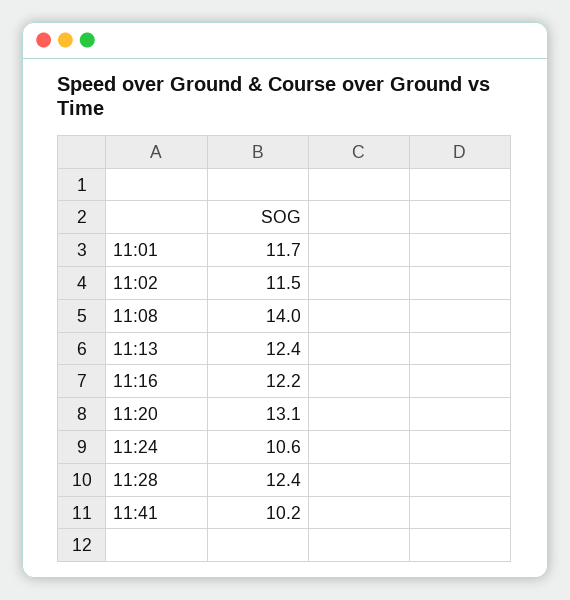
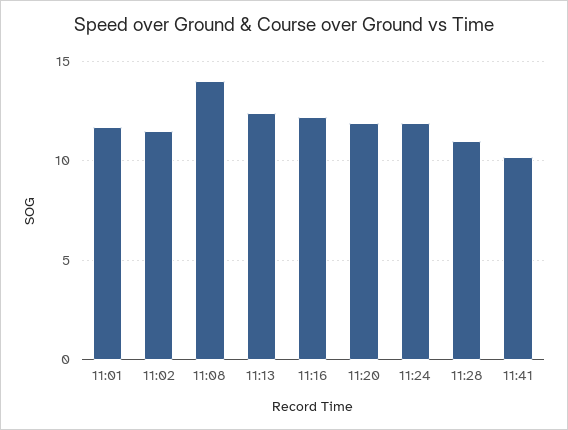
  {
    "11:01": 11.7,
    "11:02": 11.5,
    "11:08": 14,
    "11:13": 12.4,
    "11:16": 12.2,
-   "11:20": 13.1,
+   "11:20": 12,
-   "11:24": 10.6,
+   "11:24": 12,
-   "11:28": 12.4,
+   "11:28": 11,
    "11:41": 10.2
  }

